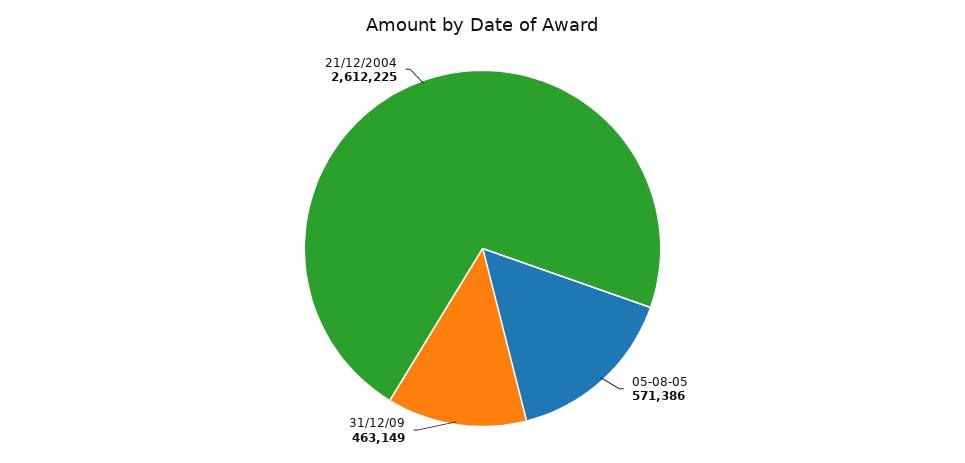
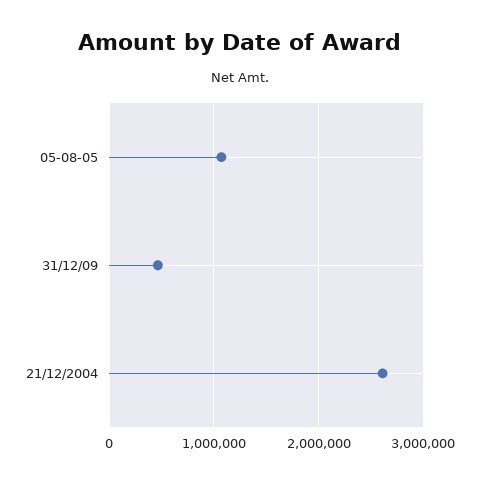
  {
-   "05-08-05": 571386,
+   "05-08-05": 1100000,
    "31/12/09": 463149,
    "21/12/2004": 2612225
  }

